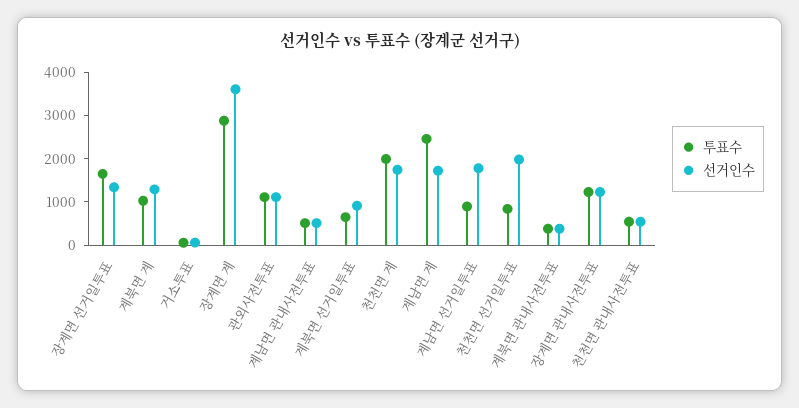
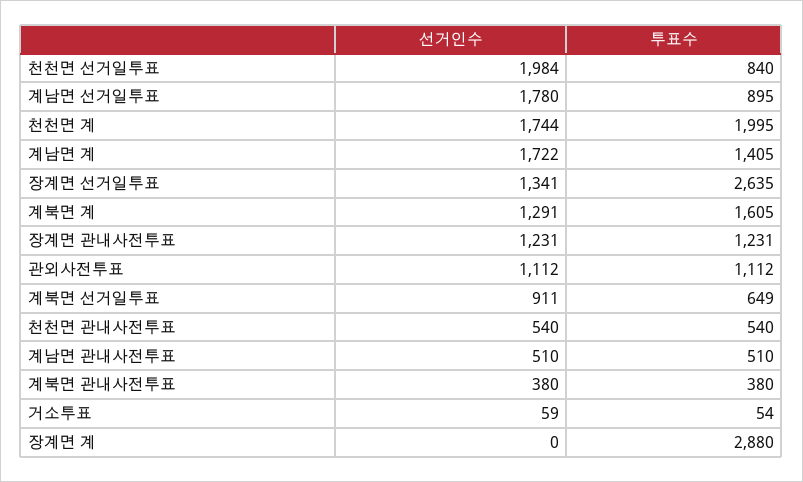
  {
    "투표수": {
-     "장계면 선거일투표": 1600,
+     "장계면 선거일투표": 2635,
-     "계북면 계": 1000,
+     "계북면 계": 1605,
      "거소투표": 54,
      "장계면 계": 2880,
      "관외사전투표": 1112,
      "계남면 관내사전투표": 510,
      "계북면 선거일투표": 649,
      "천천면 계": 1995,
-     "계남면 계": 2400,
+     "계남면 계": 1405,
      "계남면 선거일투표": 895,
      "천천면 선거일투표": 840,
      "계북면 관내사전투표": 380,
      "장계면 관내사전투표": 1231,
      "천천면 관내사전투표": 540
    },
    "선거인수": {
      "장계면 선거일투표": 1341,
      "계북면 계": 1291,
      "거소투표": 59,
-     "장계면 계": 3600,
+     "장계면 계": 0,
      "관외사전투표": 1112,
      "계남면 관내사전투표": 510,
      "계북면 선거일투표": 911,
      "천천면 계": 1744,
      "계남면 계": 1722,
      "계남면 선거일투표": 1780,
      "천천면 선거일투표": 1984,
      "계북면 관내사전투표": 380,
      "장계면 관내사전투표": 1231,
      "천천면 관내사전투표": 540
    }
  }

